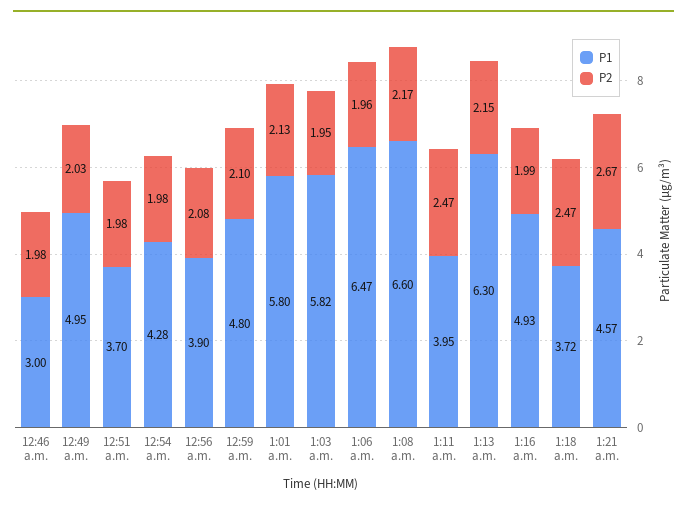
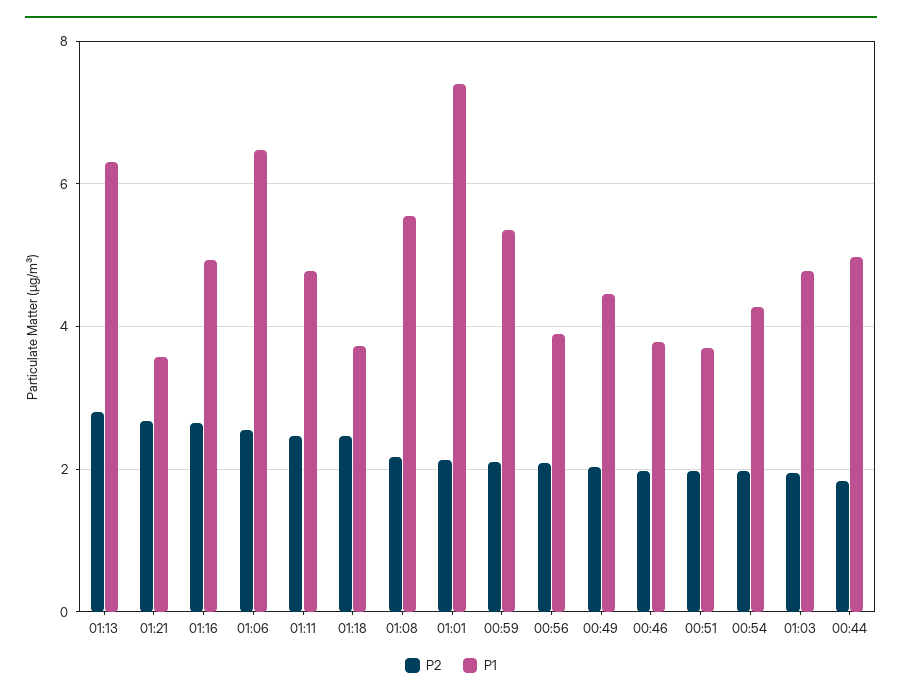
  {
    "P1": {
-     "12:46 a.m.": 3,
+     "12:46 a.m.": 3.8,
-     "12:49 a.m.": 4.95,
+     "12:49 a.m.": 4.4,
      "12:51 a.m.": 3.7,
      "12:54 a.m.": 4.28,
      "12:56 a.m.": 3.9,
-     "12:59 a.m.": 4.8,
+     "12:59 a.m.": 5.4,
-     "1:01 a.m.": 5.8,
+     "1:01 a.m.": 7.4,
-     "1:03 a.m.": 5.82,
+     "1:03 a.m.": 4.8,
      "1:06 a.m.": 6.47,
-     "1:08 a.m.": 6.6,
+     "1:08 a.m.": 5.6,
-     "1:11 a.m.": 3.95,
+     "1:11 a.m.": 4.8,
      "1:13 a.m.": 6.3,
      "1:16 a.m.": 4.93,
      "1:18 a.m.": 3.72,
-     "1:21 a.m.": 4.57
+     "1:21 a.m.": 3.6,
+     "00:44": 5
    },
    "P2": {
      "12:46 a.m.": 1.98,
      "12:49 a.m.": 2.03,
      "12:51 a.m.": 1.98,
      "12:54 a.m.": 1.98,
      "12:56 a.m.": 2.08,
      "12:59 a.m.": 2.1,
      "1:01 a.m.": 2.13,
      "1:03 a.m.": 1.95,
-     "1:06 a.m.": 1.96,
+     "1:06 a.m.": 2.6,
      "1:08 a.m.": 2.17,
      "1:11 a.m.": 2.47,
-     "1:13 a.m.": 2.15,
+     "1:13 a.m.": 2.8,
-     "1:16 a.m.": 1.99,
+     "1:16 a.m.": 2.6,
      "1:18 a.m.": 2.47,
-     "1:21 a.m.": 2.67
+     "1:21 a.m.": 2.67,
+     "00:44": 1.8
    }
  }

